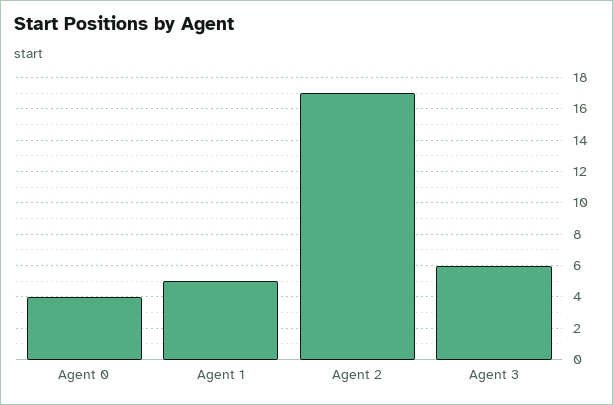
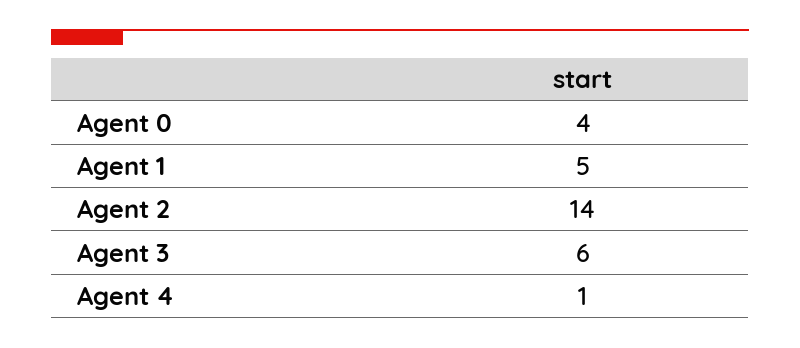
  {
    "Agent 0": 4,
    "Agent 1": 5,
-   "Agent 2": 17,
+   "Agent 2": 14,
-   "Agent 3": 6
+   "Agent 3": 6,
+   "Agent 4": 1
  }

